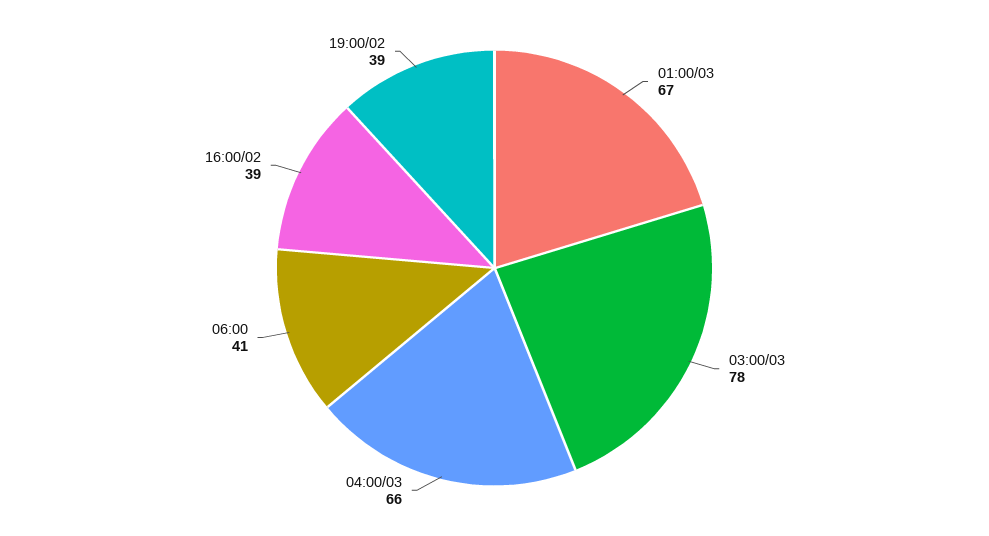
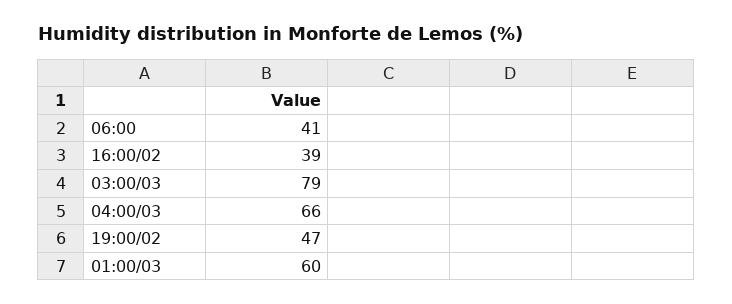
  {
-   "01:00/03": 67,
+   "01:00/03": 60,
-   "03:00/03": 78,
+   "03:00/03": 79,
    "04:00/03": 66,
    "06:00": 41,
    "16:00/02": 39,
-   "19:00/02": 39
+   "19:00/02": 47
  }

